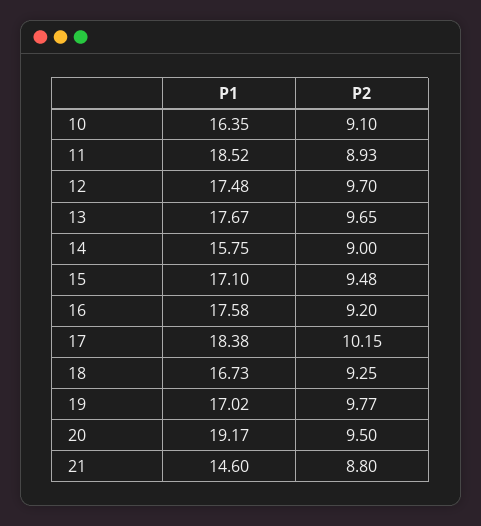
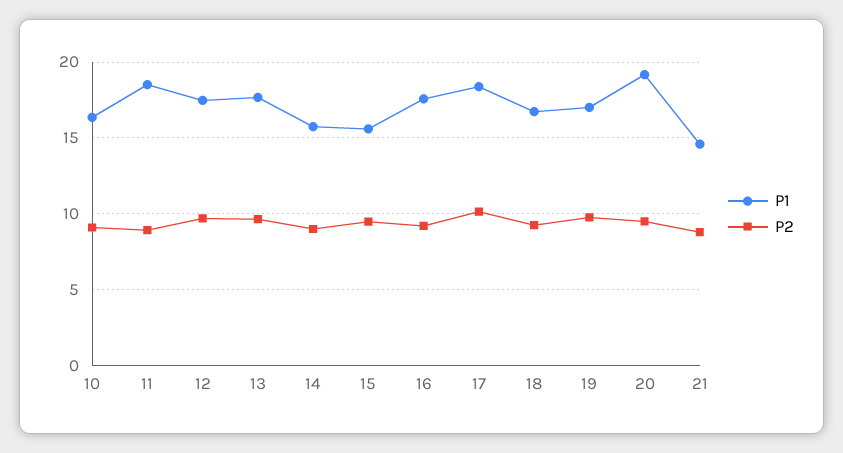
  {
    "P1": {
      "10": 16.35,
      "11": 18.52,
      "12": 17.48,
      "13": 17.67,
      "14": 15.75,
-     "15": 17.1,
+     "15": 15.5,
      "16": 17.58,
      "17": 18.38,
      "18": 16.73,
      "19": 17.02,
      "20": 19.17,
      "21": 14.6
    },
    "P2": {
      "10": 9.1,
      "11": 8.93,
      "12": 9.7,
      "13": 9.65,
      "14": 9,
      "15": 9.48,
      "16": 9.2,
      "17": 10.15,
      "18": 9.25,
      "19": 9.77,
      "20": 9.5,
      "21": 8.8
    }
  }

